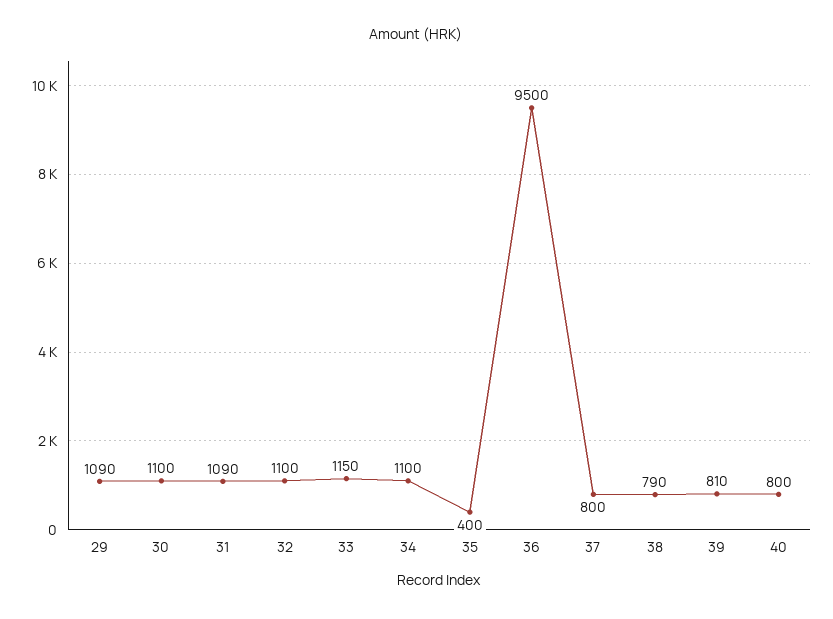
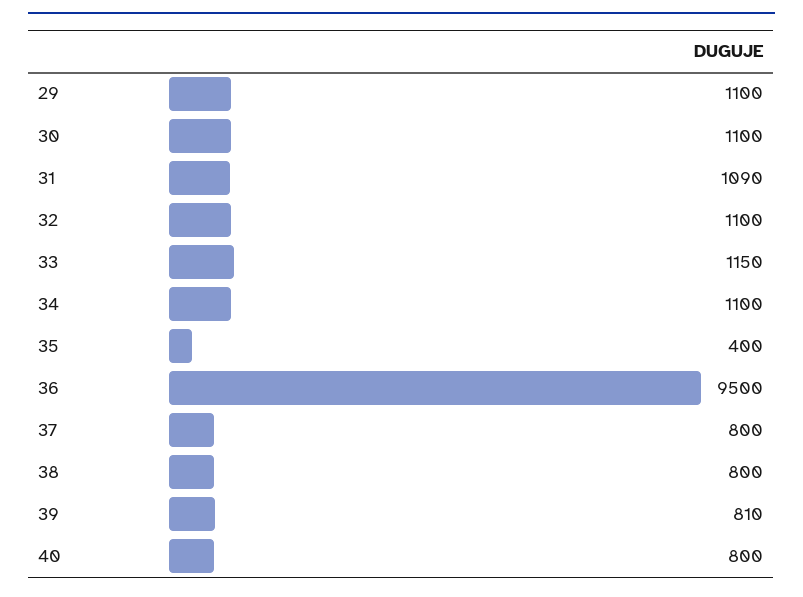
  {
-   "29": 1090,
+   "29": 1100,
    "30": 1100,
    "31": 1090,
    "32": 1100,
    "33": 1150,
    "34": 1100,
    "35": 400,
    "36": 9500,
    "37": 800,
-   "38": 790,
+   "38": 800,
    "39": 810,
    "40": 800
  }

